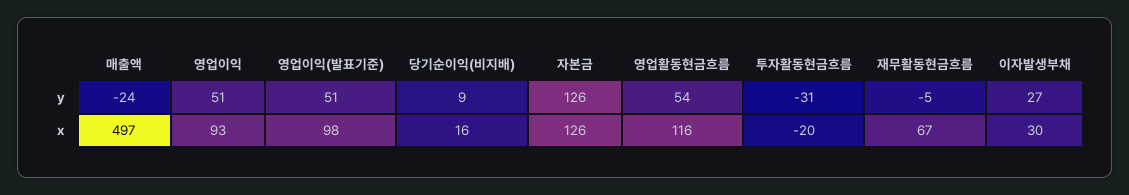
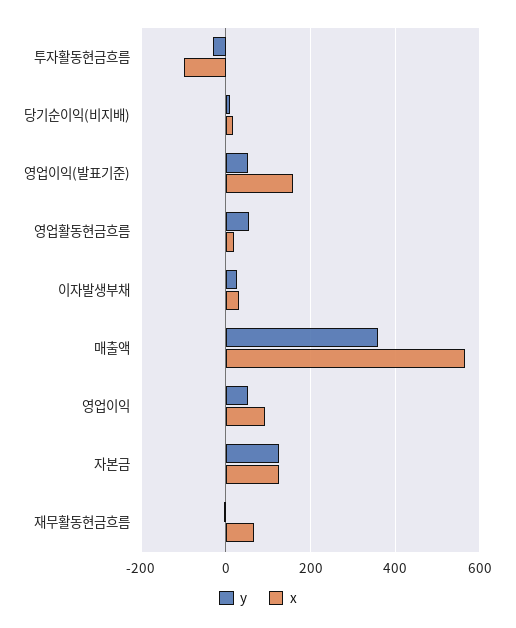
  {
    "y": {
-     "매출액": -24,
+     "매출액": 360,
      "영업이익": 51,
      "영업이익(발표기준)": 51,
      "당기순이익(비지배)": 9,
      "자본금": 126,
      "영업활동현금흐름": 54,
      "투자활동현금흐름": -31,
      "재무활동현금흐름": -5,
      "이자발생부채": 27
    },
    "x": {
-     "매출액": 497,
+     "매출액": 560,
      "영업이익": 93,
-     "영업이익(발표기준)": 98,
+     "영업이익(발표기준)": 160,
      "당기순이익(비지배)": 16,
      "자본금": 126,
-     "영업활동현금흐름": 116,
+     "영업활동현금흐름": 20,
-     "투자활동현금흐름": -20,
+     "투자활동현금흐름": -100,
      "재무활동현금흐름": 67,
      "이자발생부채": 30
    }
  }

